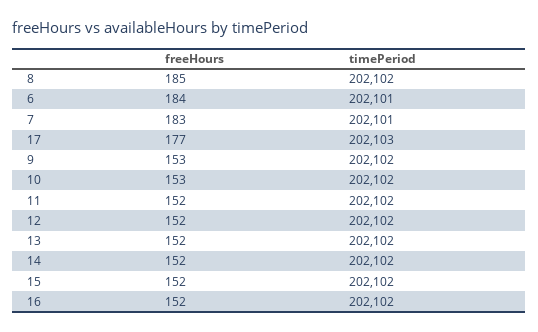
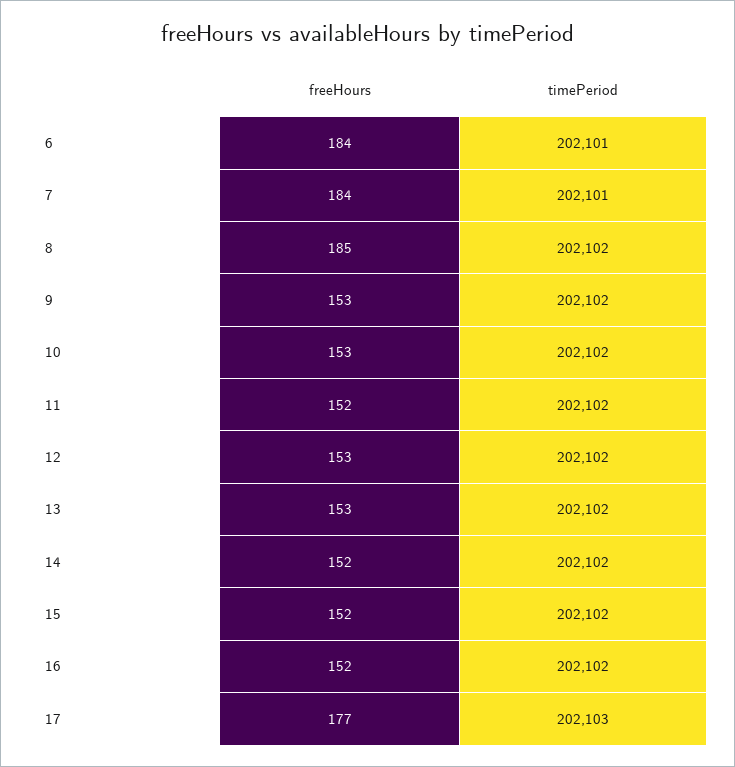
  {
    "freeHours": {
      "8": 185,
      "6": 184,
-     "7": 183,
+     "7": 184,
      "17": 177,
      "9": 153,
      "10": 153,
      "11": 152,
-     "12": 152,
+     "12": 153,
-     "13": 152,
+     "13": 153,
      "14": 152,
      "15": 152,
      "16": 152
    },
    "timePeriod": {
      "8": 202102,
      "6": 202101,
      "7": 202101,
      "17": 202103,
      "9": 202102,
      "10": 202102,
      "11": 202102,
      "12": 202102,
      "13": 202102,
      "14": 202102,
      "15": 202102,
      "16": 202102
    }
  }

